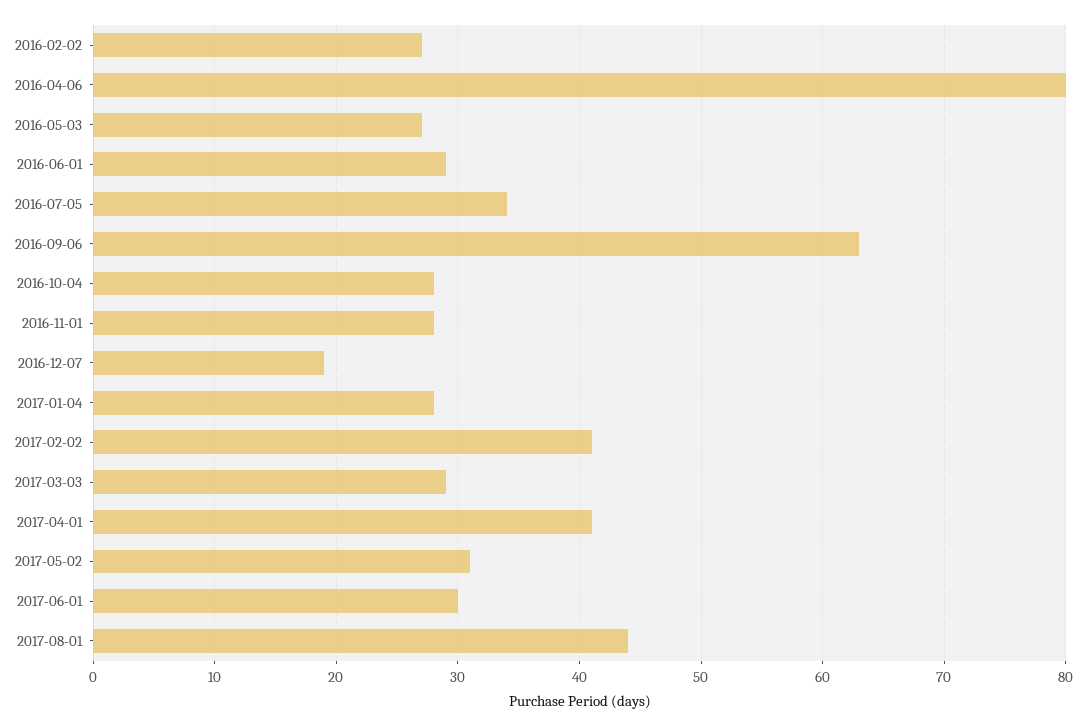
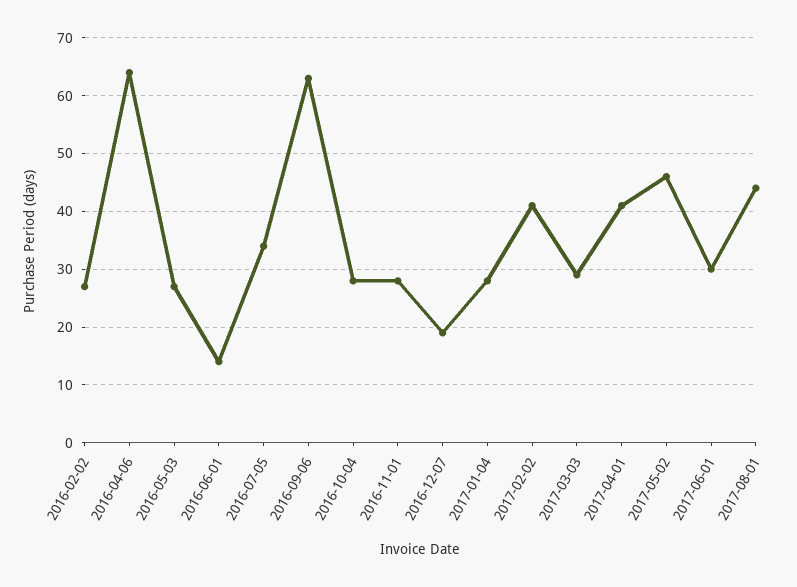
  {
    "2016-02-02": 27,
-   "2016-04-06": 80,
+   "2016-04-06": 65,
    "2016-05-03": 27,
-   "2016-06-01": 29,
+   "2016-06-01": 15,
    "2016-07-05": 34,
    "2016-09-06": 63,
    "2016-10-04": 28,
    "2016-11-01": 28,
    "2016-12-07": 19,
    "2017-01-04": 28,
    "2017-02-02": 41,
    "2017-03-03": 29,
    "2017-04-01": 41,
-   "2017-05-02": 31,
+   "2017-05-02": 45,
    "2017-06-01": 30,
    "2017-08-01": 44
  }

